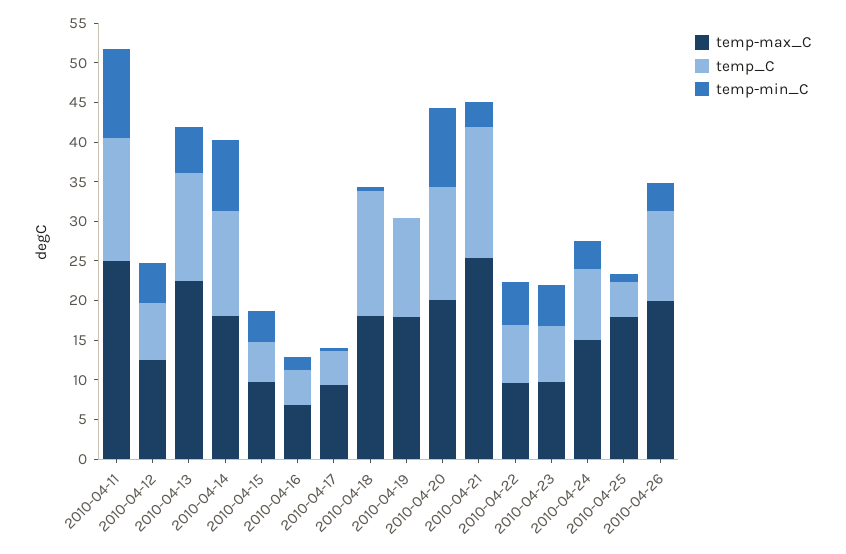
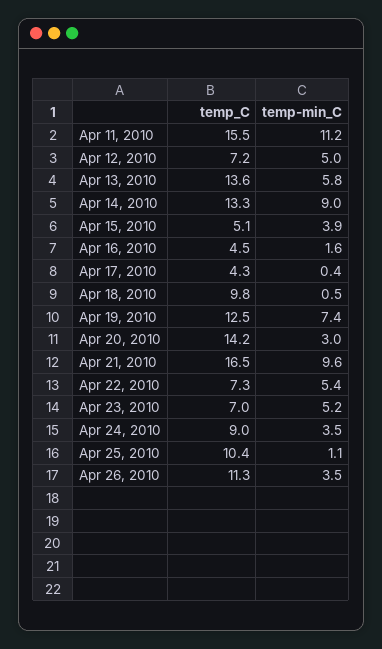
  {
-   "temp-max_C": {
-     "2010-04-11": 25,
-     "2010-04-12": 12.5,
-     "2010-04-13": 22.5,
-     "2010-04-14": 17.5,
-     "2010-04-15": 10,
-     "2010-04-16": 7.5,
-     "2010-04-17": 10,
-     "2010-04-18": 17.5,
-     "2010-04-19": 17.5,
-     "2010-04-20": 20,
-     "2010-04-21": 25,
-     "2010-04-22": 10,
-     "2010-04-23": 10,
-     "2010-04-24": 15,
-     "2010-04-25": 17.5,
-     "2010-04-26": 20
-   },
    "temp_C": {
      "2010-04-11": 15.5,
      "2010-04-12": 7.2,
      "2010-04-13": 13.6,
      "2010-04-14": 13.3,
      "2010-04-15": 5.1,
      "2010-04-16": 4.5,
      "2010-04-17": 4.3,
-     "2010-04-18": 15,
+     "2010-04-18": 9.8,
      "2010-04-19": 12.5,
      "2010-04-20": 14.2,
      "2010-04-21": 16.5,
      "2010-04-22": 7.3,
      "2010-04-23": 7,
      "2010-04-24": 9,
-     "2010-04-25": 5,
+     "2010-04-25": 10.4,
      "2010-04-26": 11.3
    },
    "temp-min_C": {
      "2010-04-11": 11.2,
      "2010-04-12": 5,
      "2010-04-13": 5.8,
      "2010-04-14": 9,
      "2010-04-15": 3.9,
      "2010-04-16": 1.6,
      "2010-04-17": 0.4,
      "2010-04-18": 0.5,
-     "2010-04-19": 0,
+     "2010-04-19": 7.4,
-     "2010-04-20": 10,
+     "2010-04-20": 3,
-     "2010-04-21": 2.5,
+     "2010-04-21": 9.6,
      "2010-04-22": 5.4,
      "2010-04-23": 5.2,
      "2010-04-24": 3.5,
      "2010-04-25": 1.1,
      "2010-04-26": 3.5
    }
  }

